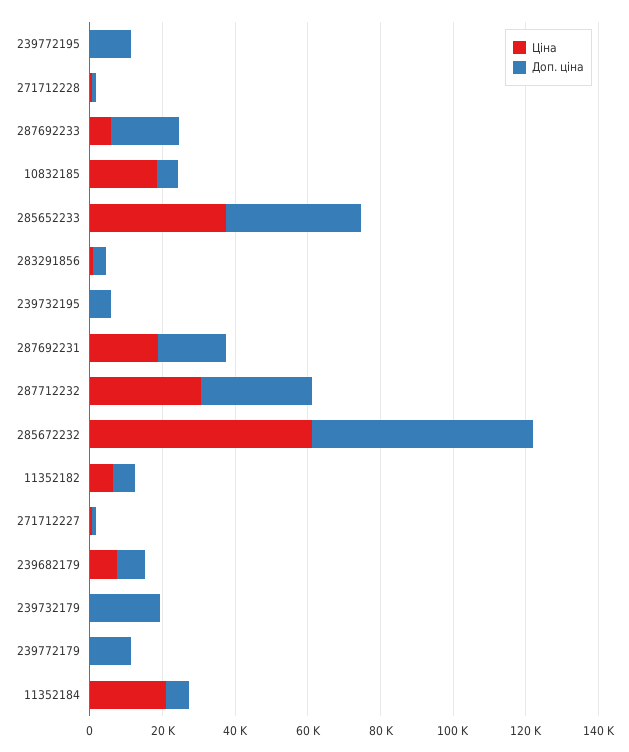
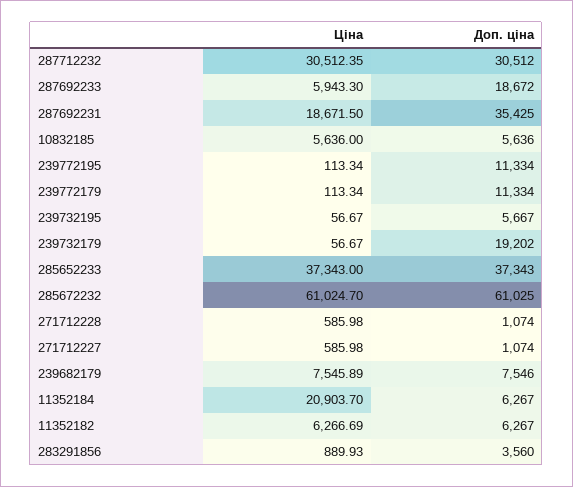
  {
    "Ціна": {
      "239772195": 113.34,
      "271712228": 585.98,
      "287692233": 5943.3,
-     "10832185": 20000,
+     "10832185": 5636,
      "285652233": 37343,
      "283291856": 889.93,
      "239732195": 56.67,
      "287692231": 18671.5,
      "287712232": 30512.35,
      "285672232": 61024.7,
      "11352182": 6266.69,
      "271712227": 585.98,
      "239682179": 7545.89,
      "239732179": 56.67,
      "239772179": 113.34,
      "11352184": 20903.7
    },
    "Доп. ціна": {
      "239772195": 11334,
      "271712228": 1074,
      "287692233": 18672,
      "10832185": 5636,
      "285652233": 37343,
      "283291856": 3560,
      "239732195": 5667,
-     "287692231": 20000,
+     "287692231": 35425,
      "287712232": 30512,
      "285672232": 61025,
      "11352182": 6267,
      "271712227": 1074,
      "239682179": 7546,
      "239732179": 19202,
      "239772179": 11334,
      "11352184": 6267
    }
  }

